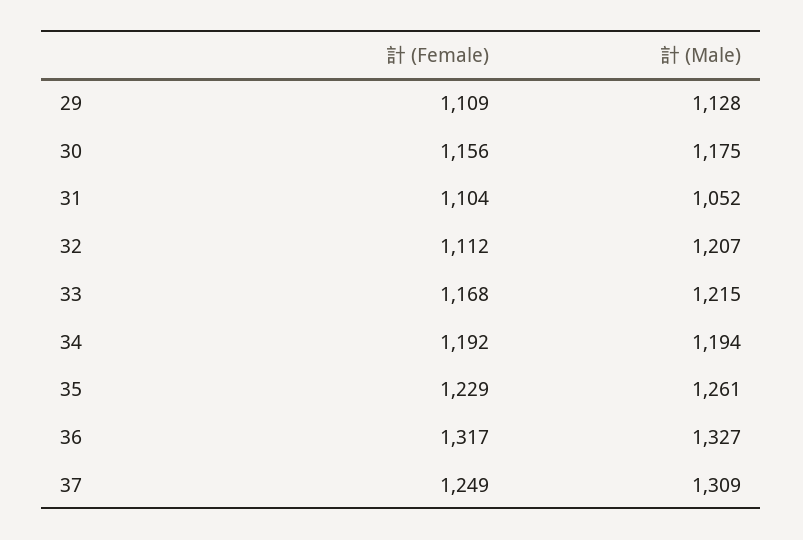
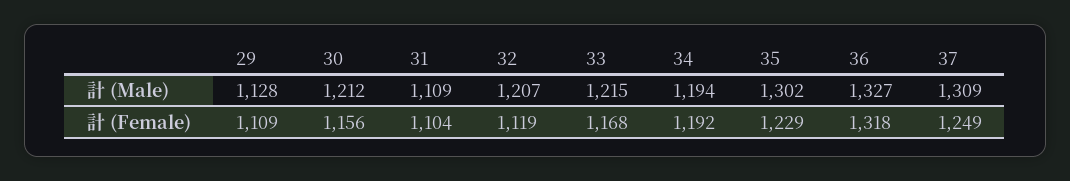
  {
    "計 (Female)": {
      "29": 1109,
      "30": 1156,
      "31": 1104,
-     "32": 1112,
+     "32": 1119,
      "33": 1168,
      "34": 1192,
      "35": 1229,
-     "36": 1317,
+     "36": 1318,
      "37": 1249
    },
    "計 (Male)": {
      "29": 1128,
-     "30": 1175,
+     "30": 1212,
-     "31": 1052,
+     "31": 1109,
      "32": 1207,
      "33": 1215,
      "34": 1194,
-     "35": 1261,
+     "35": 1302,
      "36": 1327,
      "37": 1309
    }
  }

